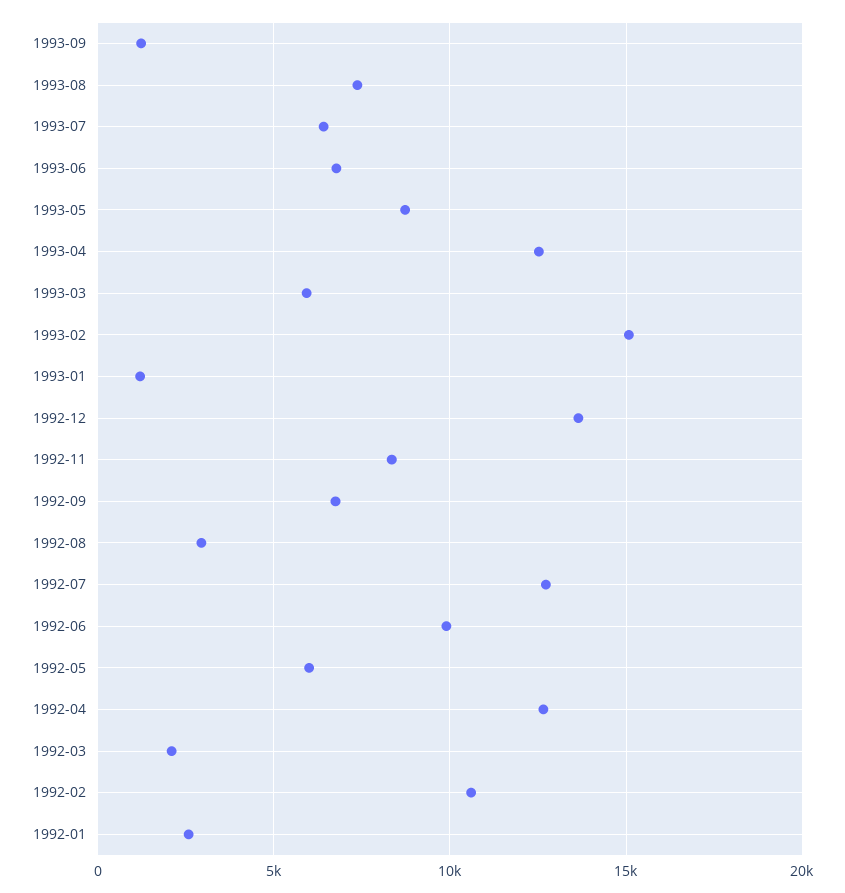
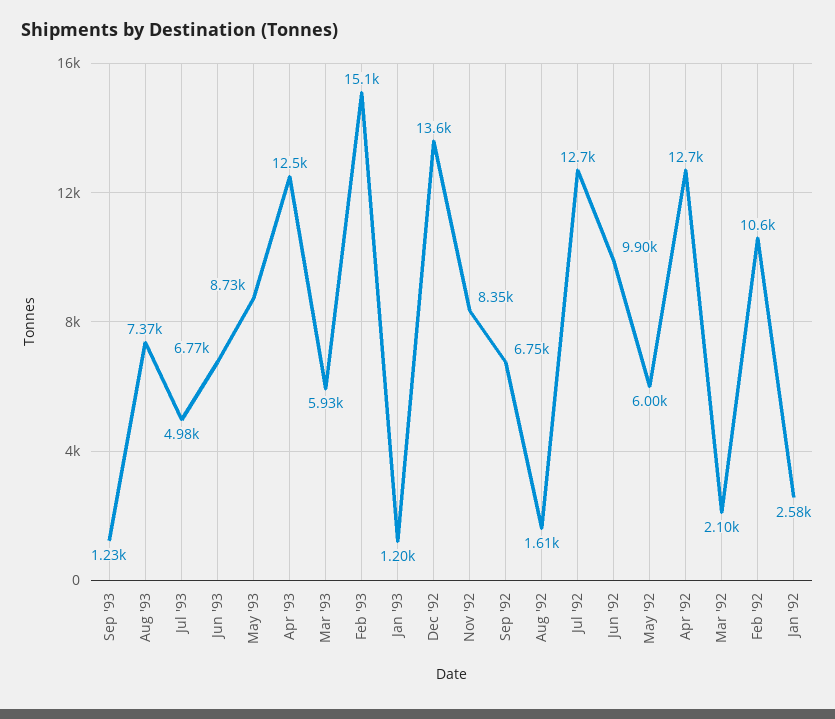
  {
    "1993-09": 1230,
    "1993-08": 7370,
-   "1993-07": 6500,
+   "1993-07": 4980,
    "1993-06": 6770,
    "1993-05": 8730,
    "1993-04": 12500,
    "1993-03": 5930,
    "1993-02": 15100,
    "1993-01": 1200,
    "1992-12": 13600,
    "1992-11": 8350,
    "1992-09": 6750,
-   "1992-08": 3000,
+   "1992-08": 1610,
    "1992-07": 12700,
    "1992-06": 9900,
    "1992-05": 6000,
    "1992-04": 12700,
    "1992-03": 2100,
    "1992-02": 10600,
    "1992-01": 2580
  }

